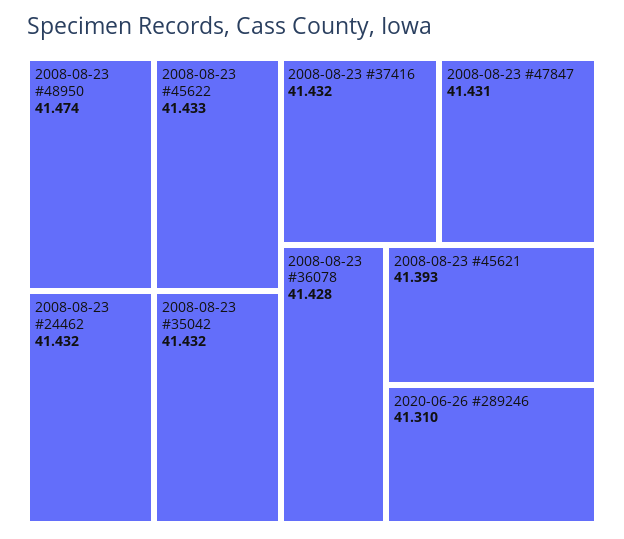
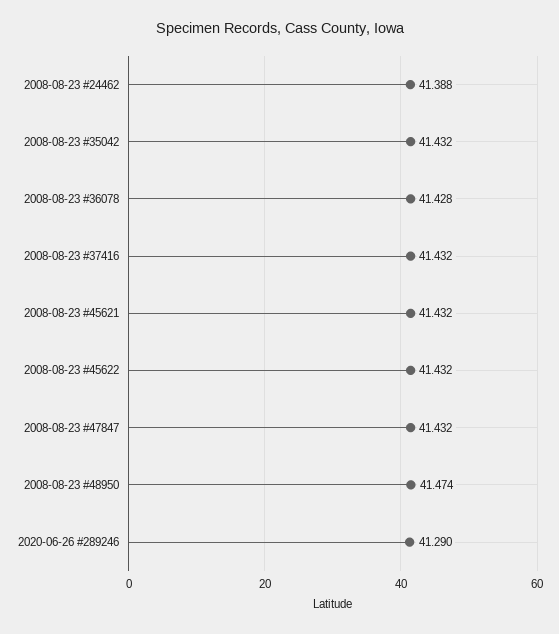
  {
    "2008-08-23 #48950": 41.474,
-   "2008-08-23 #45622": 41.433,
+   "2008-08-23 #45622": 41.432,
-   "2008-08-23 #24462": 41.432,
+   "2008-08-23 #24462": 41.388,
    "2008-08-23 #35042": 41.432,
    "2008-08-23 #37416": 41.432,
-   "2008-08-23 #47847": 41.431,
+   "2008-08-23 #47847": 41.432,
    "2008-08-23 #36078": 41.428,
-   "2008-08-23 #45621": 41.393,
+   "2008-08-23 #45621": 41.432,
-   "2020-06-26 #289246": 41.31
+   "2020-06-26 #289246": 41.29
  }

